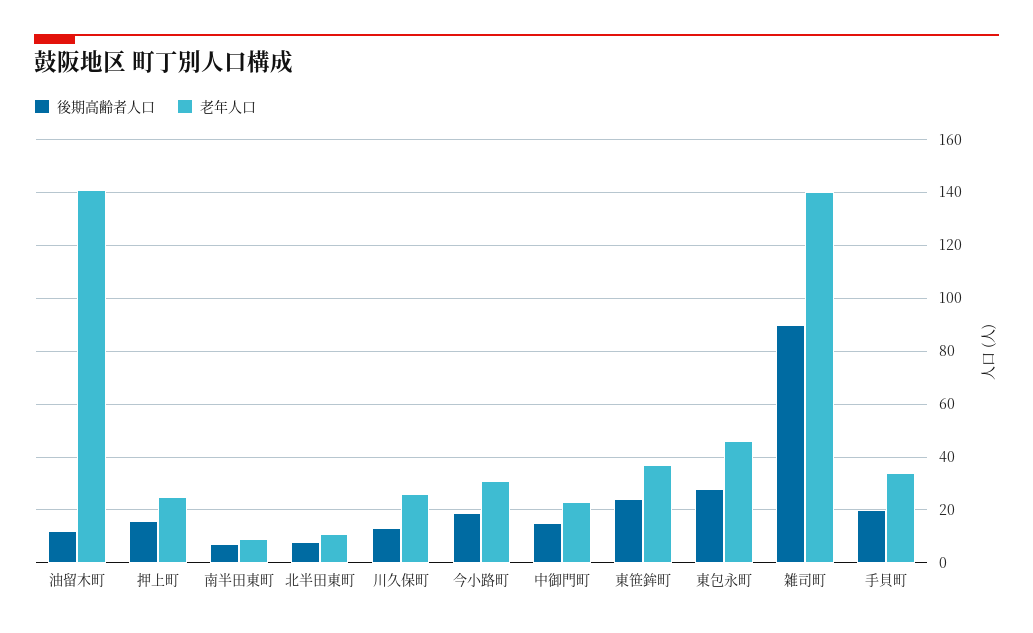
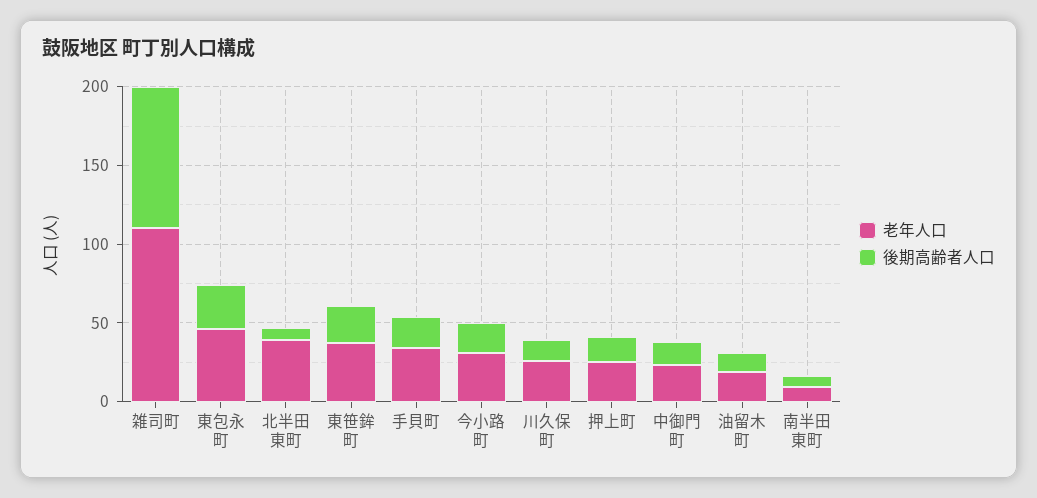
  {
    "後期高齢者人口": {
      "油留木町": 10,
      "押上町": 15,
      "南半田東町": 5,
      "北半田東町": 10,
      "川久保町": 15,
      "今小路町": 20,
      "中御門町": 15,
      "東笹鉾町": 25,
      "東包永町": 30,
      "雑司町": 90,
      "手貝町": 20
    },
    "老年人口": {
-     "油留木町": 140,
+     "油留木町": 20,
      "押上町": 25,
      "南半田東町": 10,
-     "北半田東町": 10,
+     "北半田東町": 40,
      "川久保町": 25,
      "今小路町": 30,
      "中御門町": 25,
      "東笹鉾町": 35,
      "東包永町": 45,
-     "雑司町": 140,
+     "雑司町": 110,
      "手貝町": 35
    }
  }

